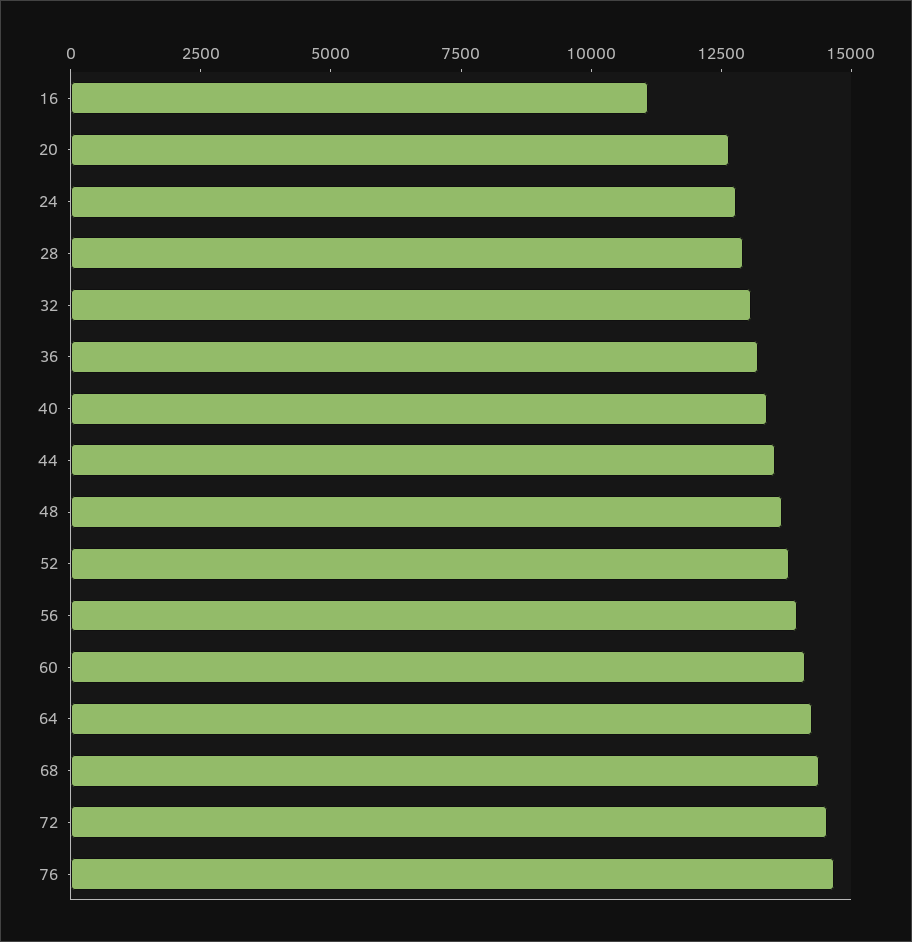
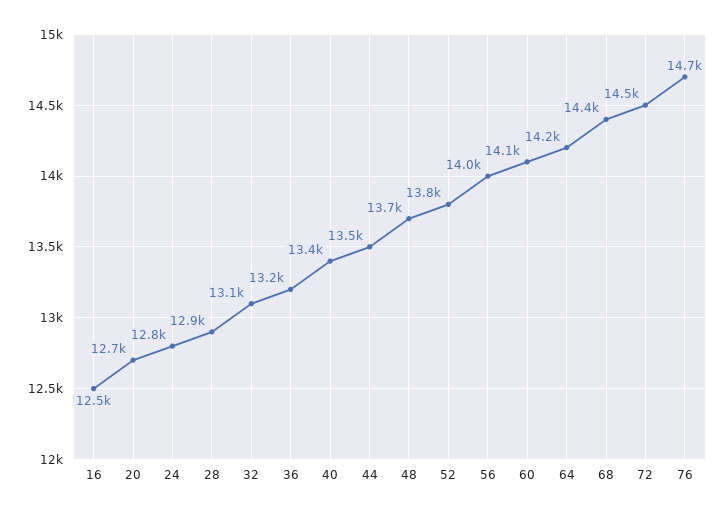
  {
-   "16": 11000,
+   "16": 12500,
    "20": 12700,
    "24": 12800,
    "28": 12900,
    "32": 13100,
    "36": 13200,
    "40": 13400,
    "44": 13500,
    "48": 13700,
    "52": 13800,
    "56": 14000,
    "60": 14100,
    "64": 14200,
    "68": 14400,
    "72": 14500,
    "76": 14700
  }

